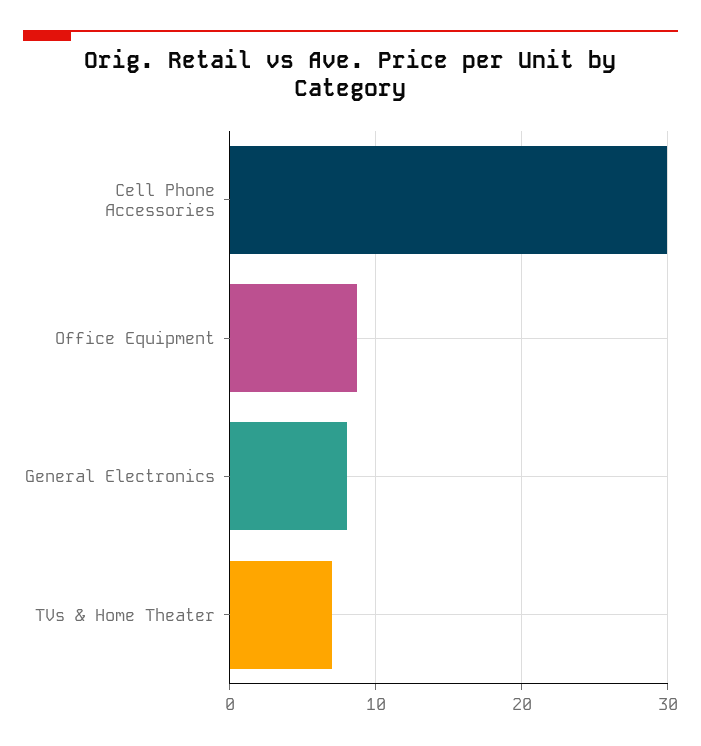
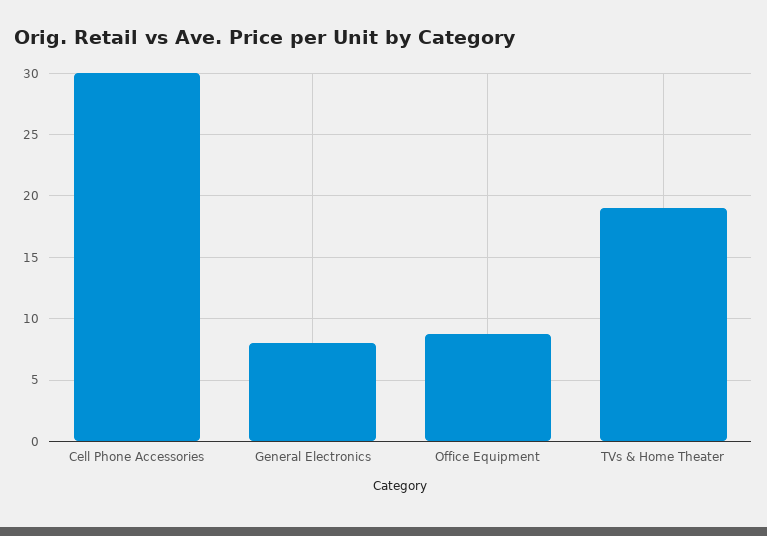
  {
    "Cell Phone Accessories": 30,
    "Office Equipment": 9,
    "General Electronics": 8,
-   "TVs & Home Theater": 7
+   "TVs & Home Theater": 19
  }

